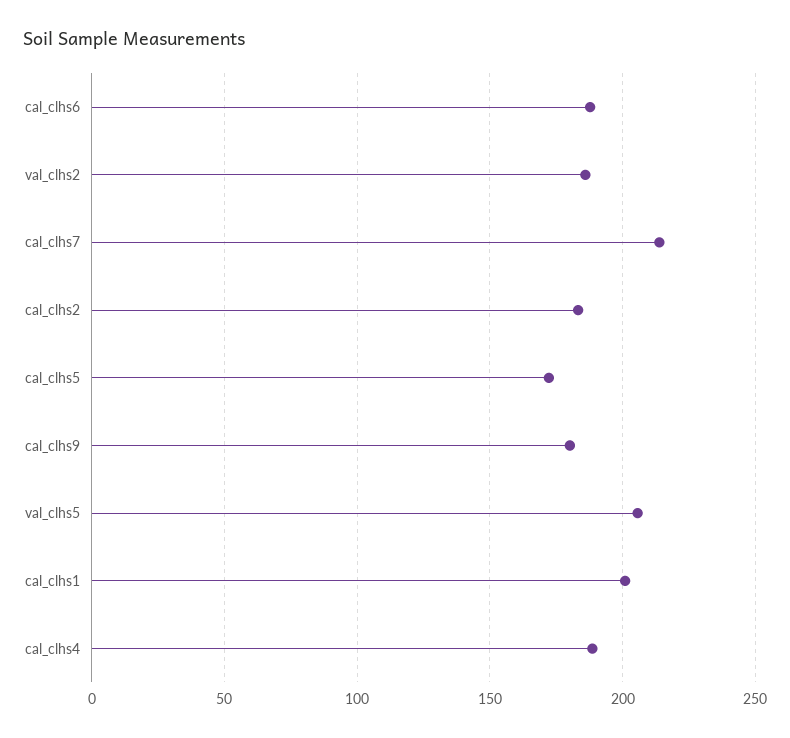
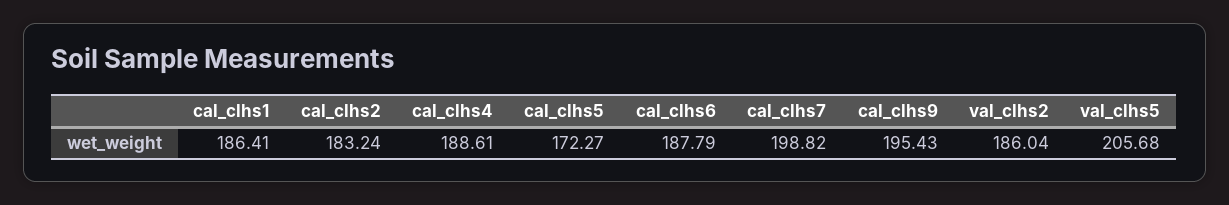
  {
    "cal_clhs6": 187.79,
    "val_clhs2": 186.04,
-   "cal_clhs7": 215,
+   "cal_clhs7": 198.82,
    "cal_clhs2": 183.24,
    "cal_clhs5": 172.27,
-   "cal_clhs9": 180,
+   "cal_clhs9": 195.43,
    "val_clhs5": 205.68,
-   "cal_clhs1": 200,
+   "cal_clhs1": 186.41,
    "cal_clhs4": 188.61
  }

